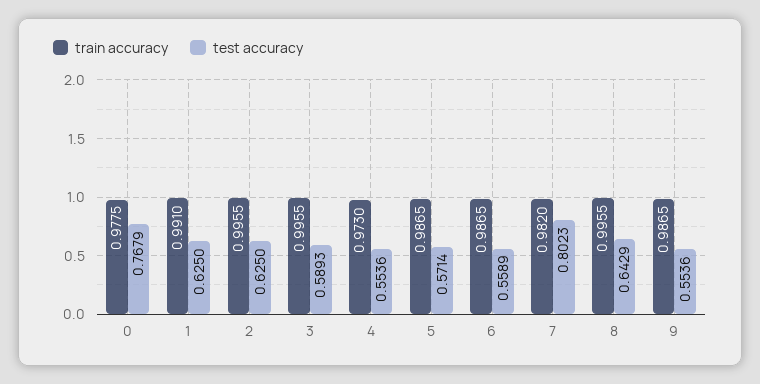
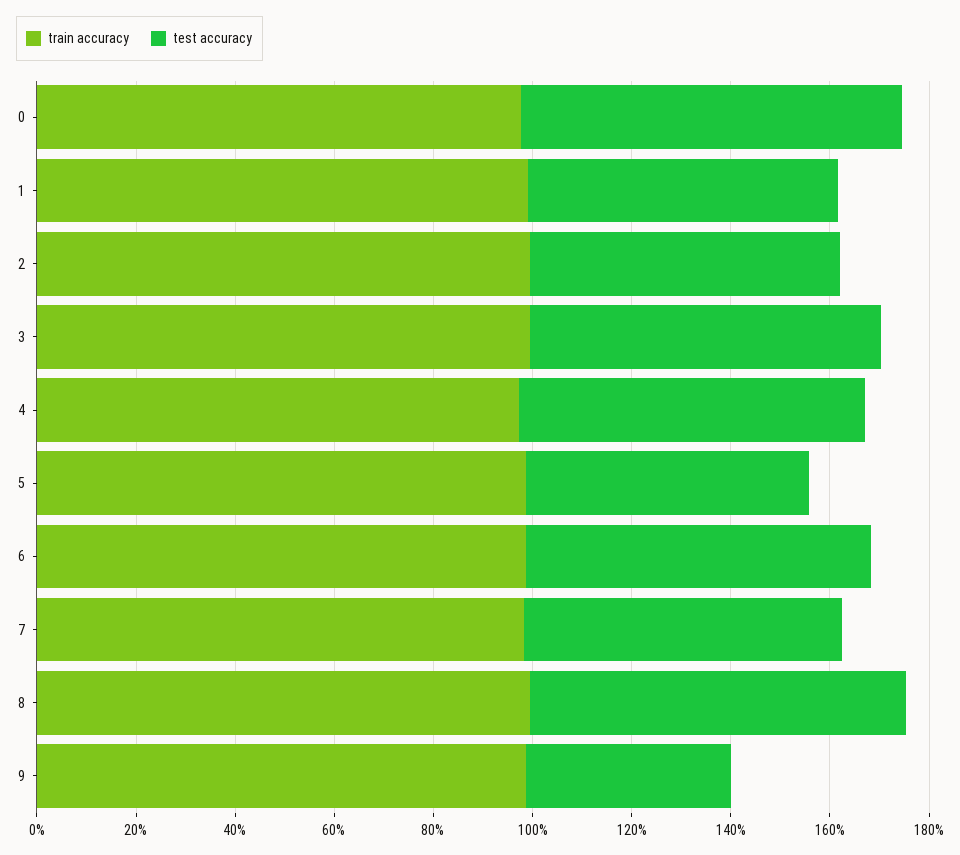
  {
    "train accuracy": {
      "0": 0.9775,
      "1": 0.991,
      "2": 0.9955,
      "3": 0.9955,
      "4": 0.973,
      "5": 0.9865,
      "6": 0.9865,
      "7": 0.982,
      "8": 0.9955,
      "9": 0.9865
    },
    "test accuracy": {
      "0": 0.7679,
      "1": 0.625,
      "2": 0.625,
-     "3": 0.5893,
+     "3": 0.7,
-     "4": 0.5536,
+     "4": 0.7,
      "5": 0.5714,
-     "6": 0.5589,
+     "6": 0.7,
-     "7": 0.8023,
+     "7": 0.65,
-     "8": 0.6429,
+     "8": 0.75,
-     "9": 0.5536
+     "9": 0.4
    }
  }

